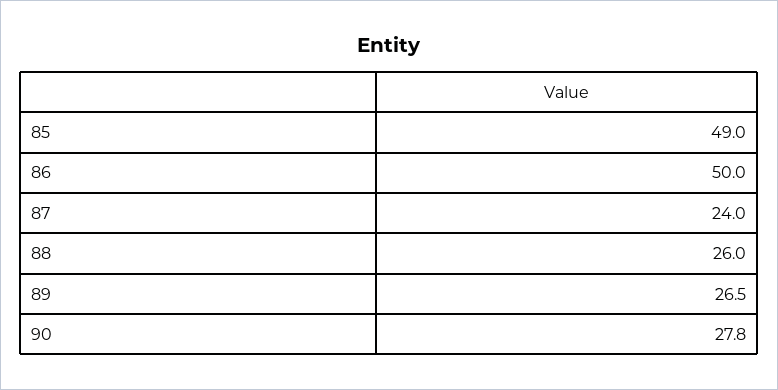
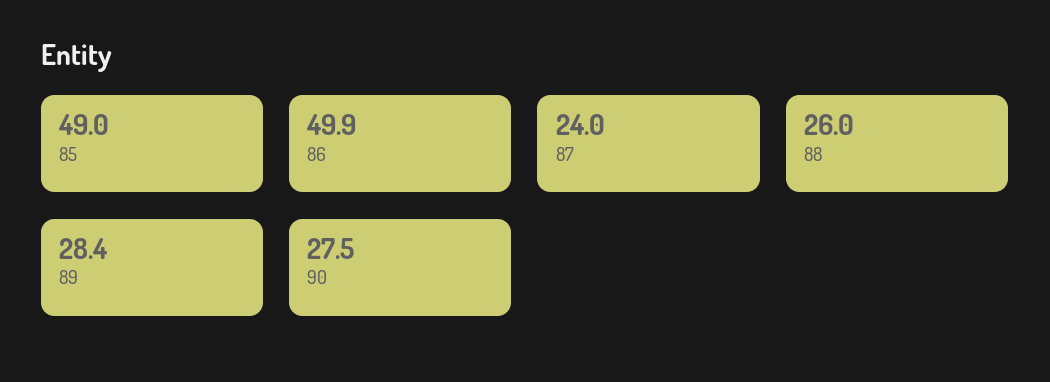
  {
    "85": 49,
-   "86": 50,
+   "86": 49.9,
    "87": 24,
    "88": 26,
-   "89": 26.5,
+   "89": 28.4,
-   "90": 27.8
+   "90": 27.5
  }

